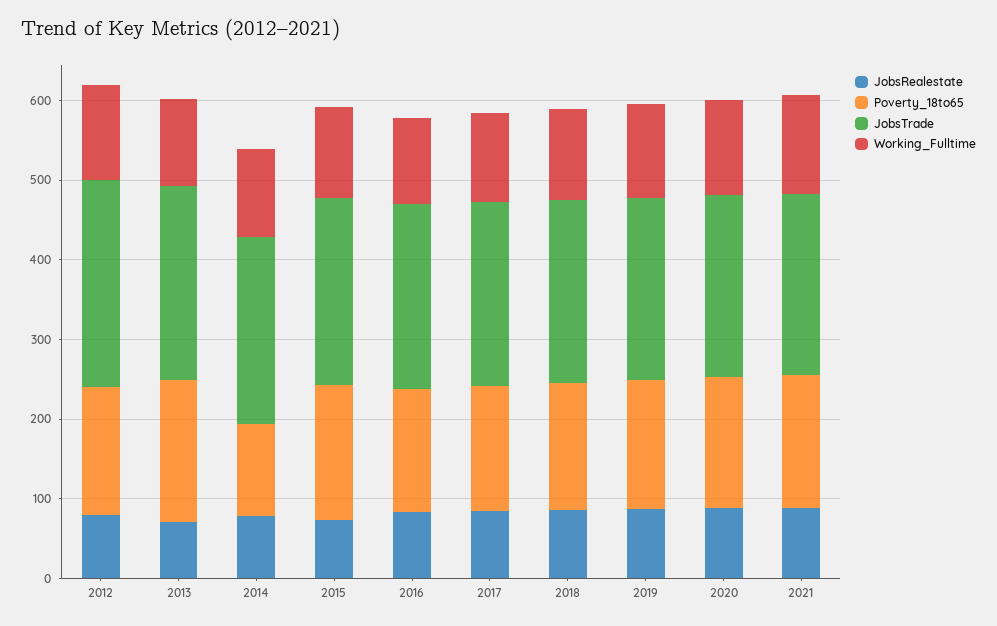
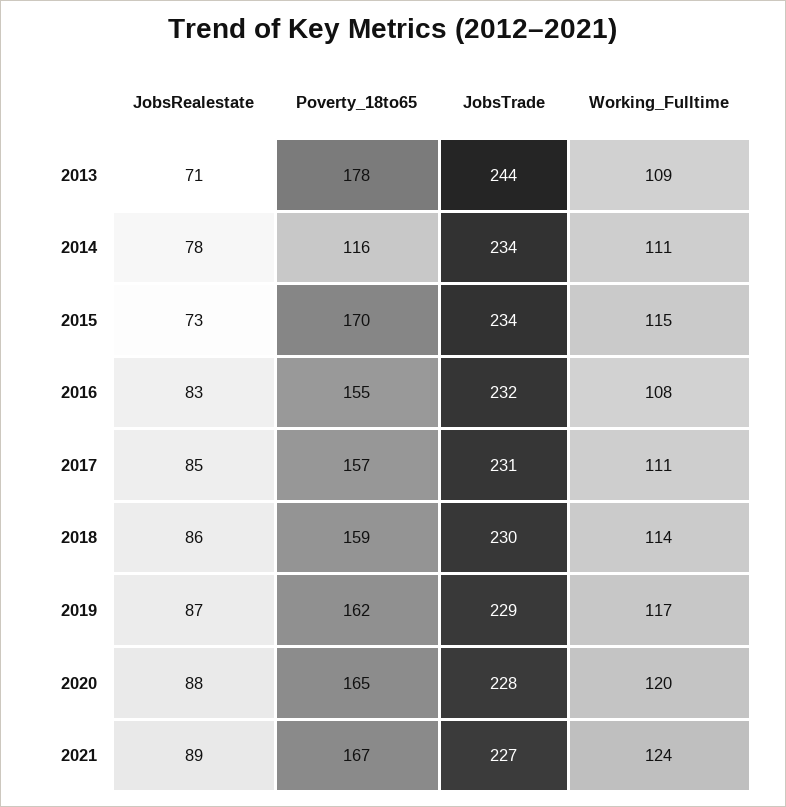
  {
    "JobsRealestate": {
-     "2012": 80,
      "2013": 71,
      "2014": 78,
      "2015": 73,
      "2016": 83,
      "2017": 85,
      "2018": 86,
      "2019": 87,
      "2020": 88,
      "2021": 89
    },
    "Poverty_18to65": {
-     "2012": 160,
      "2013": 178,
      "2014": 116,
      "2015": 170,
      "2016": 155,
      "2017": 157,
      "2018": 159,
      "2019": 162,
      "2020": 165,
      "2021": 167
    },
    "JobsTrade": {
-     "2012": 260,
      "2013": 244,
      "2014": 234,
      "2015": 234,
      "2016": 232,
      "2017": 231,
      "2018": 230,
      "2019": 229,
      "2020": 228,
      "2021": 227
    },
    "Working_Fulltime": {
-     "2012": 120,
      "2013": 109,
      "2014": 111,
      "2015": 115,
      "2016": 108,
      "2017": 111,
      "2018": 114,
      "2019": 117,
      "2020": 120,
      "2021": 124
    }
  }

